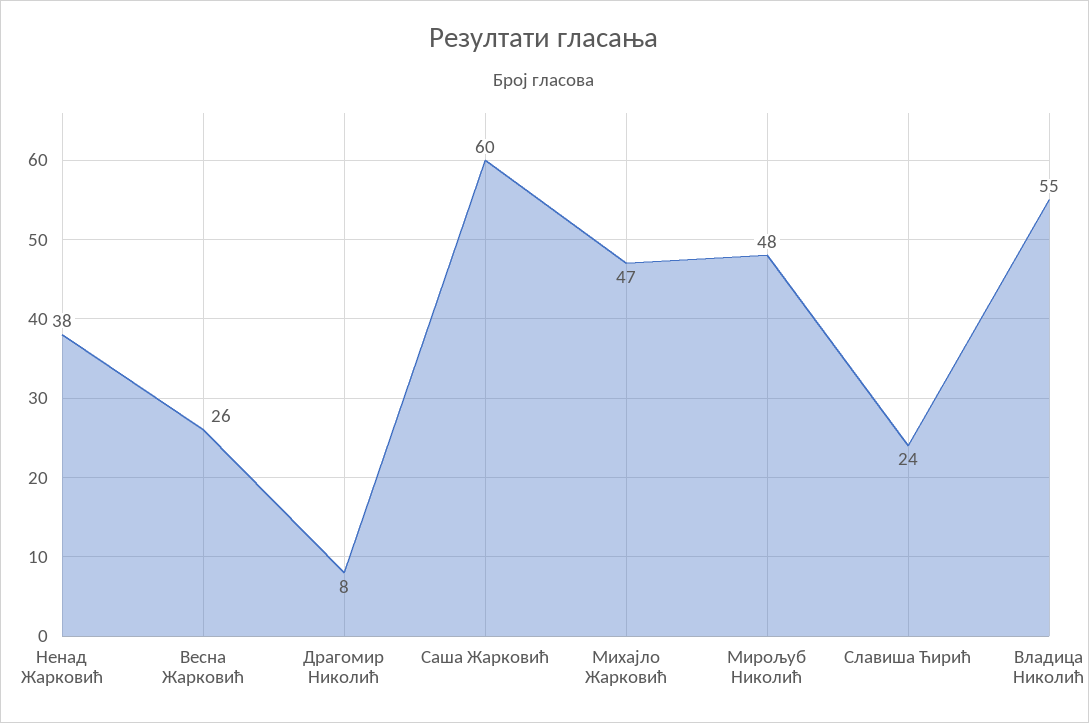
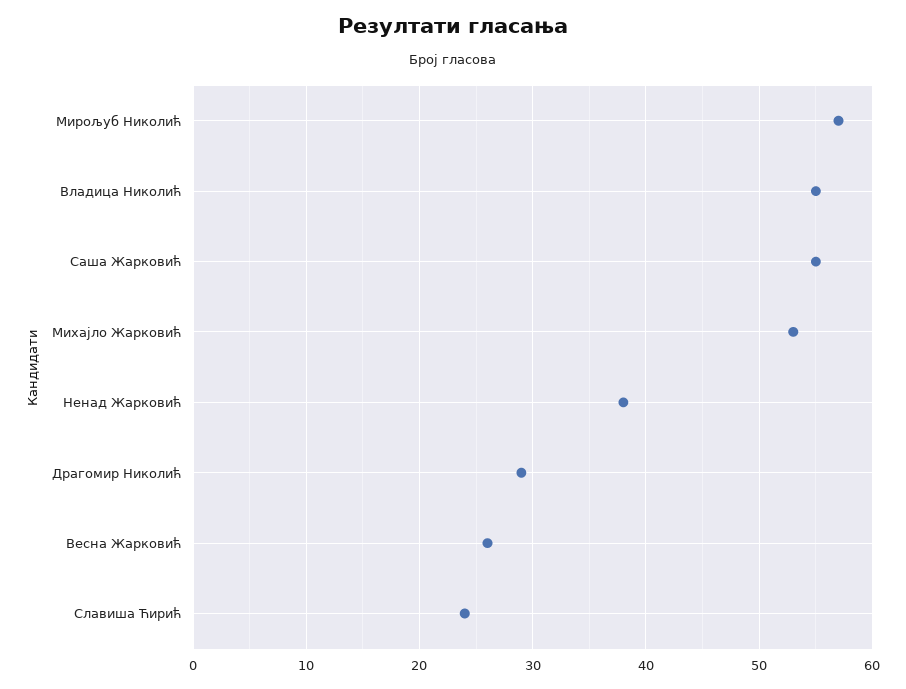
  {
    "Ненад Жарковић": 38,
    "Весна Жарковић": 26,
-   "Драгомир Николић": 8,
+   "Драгомир Николић": 29,
-   "Саша Жарковић": 60,
+   "Саша Жарковић": 55,
-   "Михајло Жарковић": 47,
+   "Михајло Жарковић": 53,
-   "Мирољуб Николић": 48,
+   "Мирољуб Николић": 57,
    "Славиша Ћирић": 24,
    "Владица Николић": 55
  }

